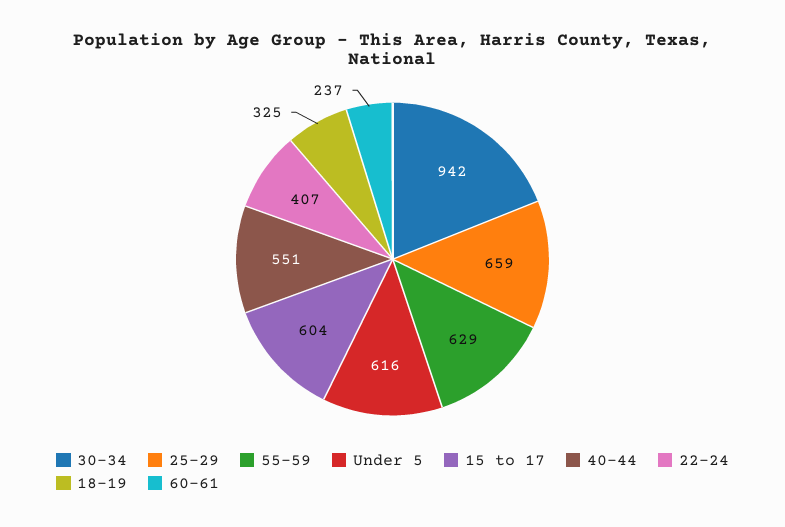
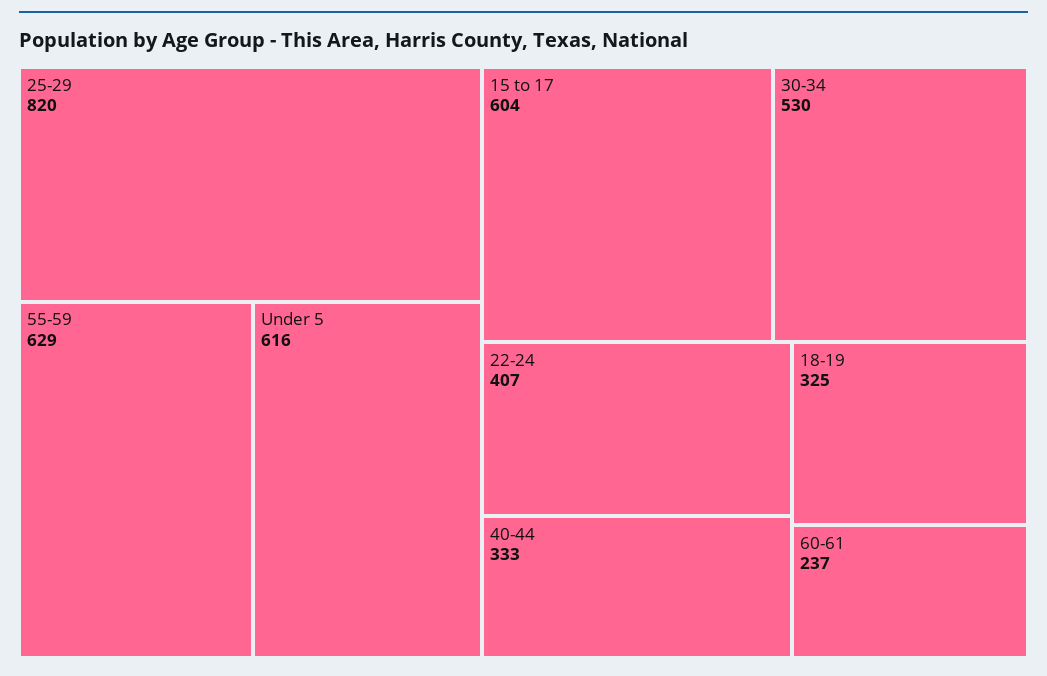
  {
-   "30-34": 942,
+   "30-34": 530,
-   "25-29": 659,
+   "25-29": 820,
    "55-59": 629,
    "Under 5": 616,
    "15 to 17": 604,
-   "40-44": 551,
+   "40-44": 333,
    "22-24": 407,
    "18-19": 325,
    "60-61": 237
  }

